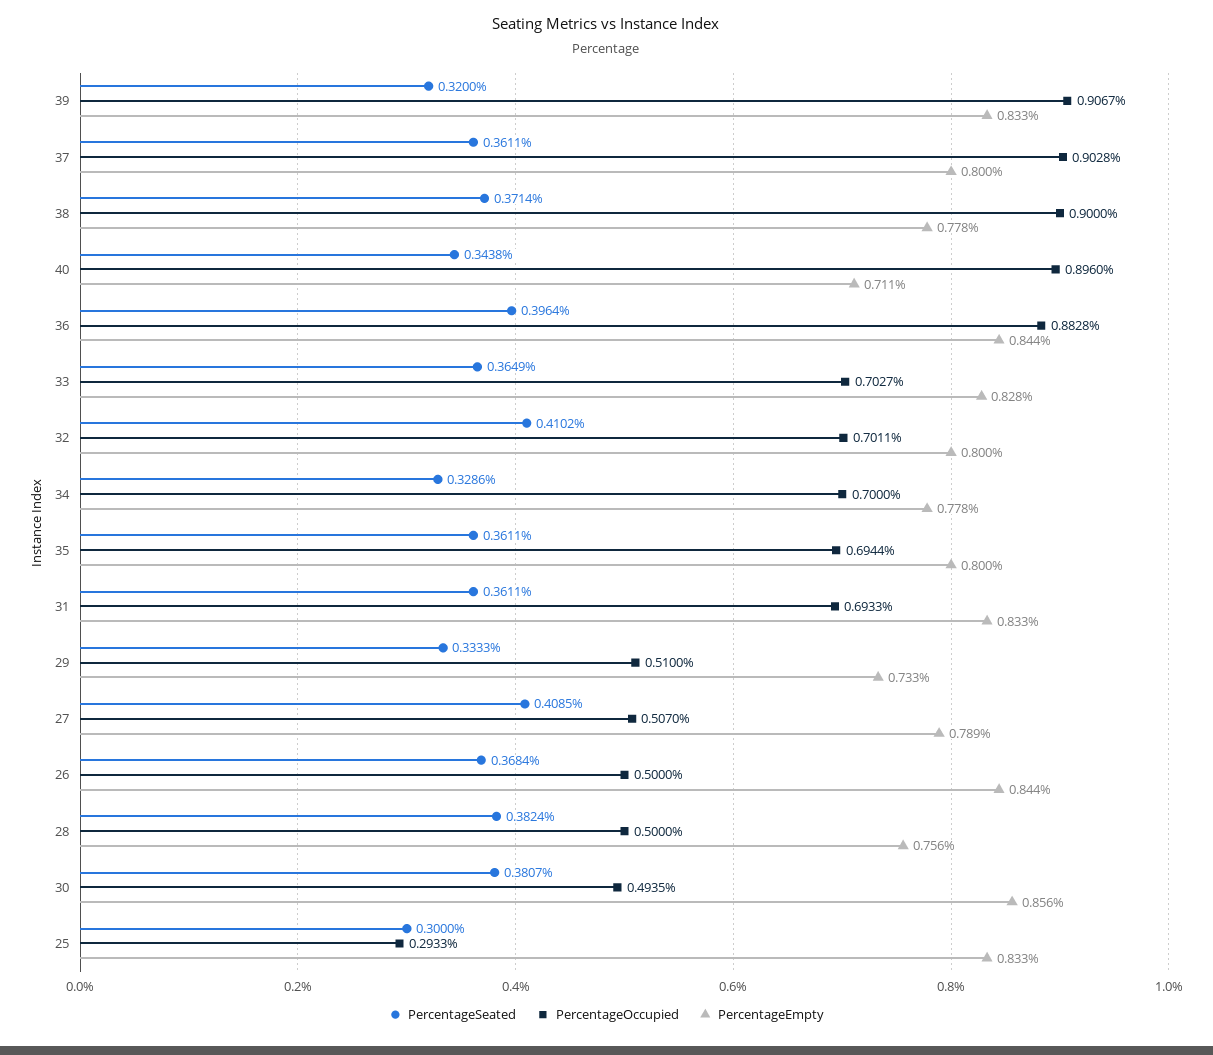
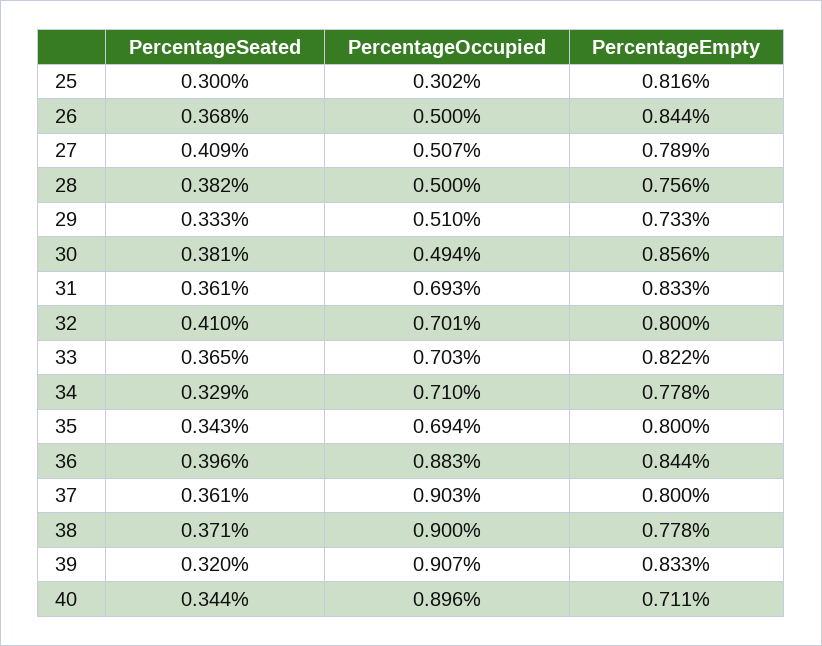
  {
    "PercentageSeated": {
      "39": 0.32,
      "37": 0.3611,
      "38": 0.3714,
      "40": 0.3438,
      "36": 0.3964,
      "33": 0.3649,
      "32": 0.4102,
      "34": 0.3286,
-     "35": 0.3611,
+     "35": 0.343,
      "31": 0.3611,
      "29": 0.3333,
      "27": 0.4085,
      "26": 0.3684,
      "28": 0.3824,
      "30": 0.3807,
      "25": 0.3
    },
    "PercentageOccupied": {
      "39": 0.9067,
      "37": 0.9028,
      "38": 0.9,
      "40": 0.896,
      "36": 0.8828,
      "33": 0.7027,
      "32": 0.7011,
-     "34": 0.7,
+     "34": 0.71,
      "35": 0.6944,
      "31": 0.6933,
      "29": 0.51,
      "27": 0.507,
      "26": 0.5,
      "28": 0.5,
      "30": 0.4935,
-     "25": 0.2933
+     "25": 0.302
    },
    "PercentageEmpty": {
      "39": 0.833,
      "37": 0.8,
      "38": 0.778,
      "40": 0.711,
      "36": 0.844,
-     "33": 0.828,
+     "33": 0.822,
      "32": 0.8,
      "34": 0.778,
      "35": 0.8,
      "31": 0.833,
      "29": 0.733,
      "27": 0.789,
      "26": 0.844,
      "28": 0.756,
      "30": 0.856,
-     "25": 0.833
+     "25": 0.816
    }
  }

